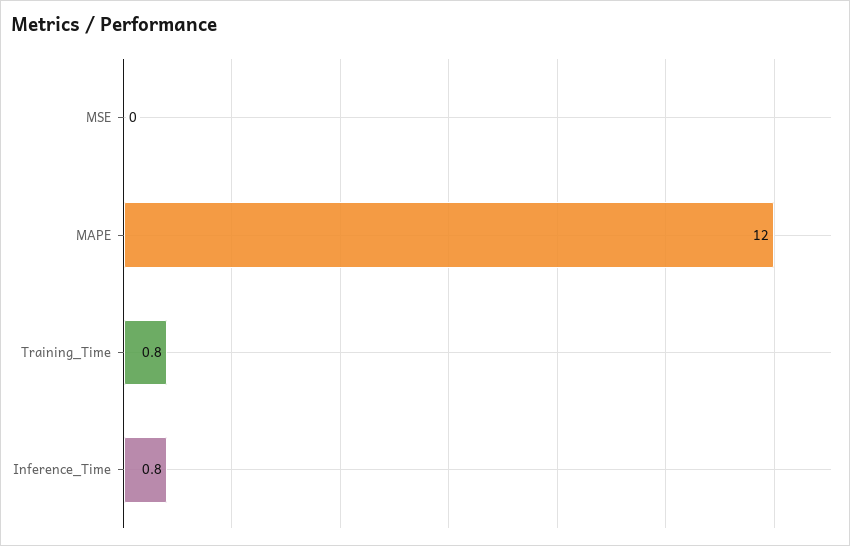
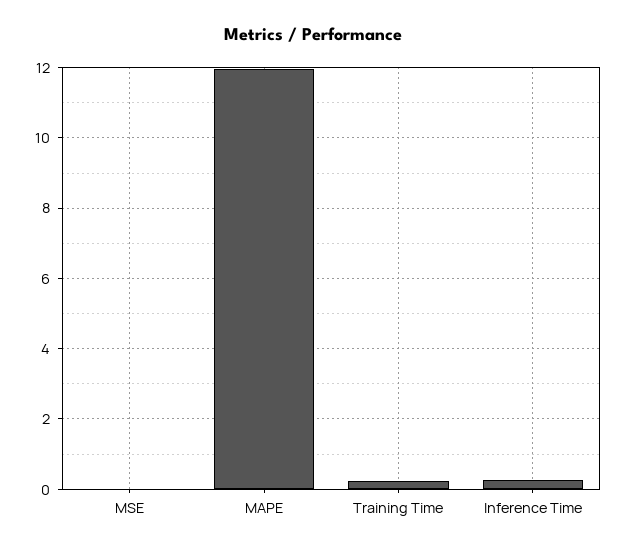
  {
    "MSE": 0,
    "MAPE": 12,
-   "Training_Time": 0.8,
+   "Training_Time": 0.2,
-   "Inference_Time": 0.8
+   "Inference_Time": 0.2
  }

